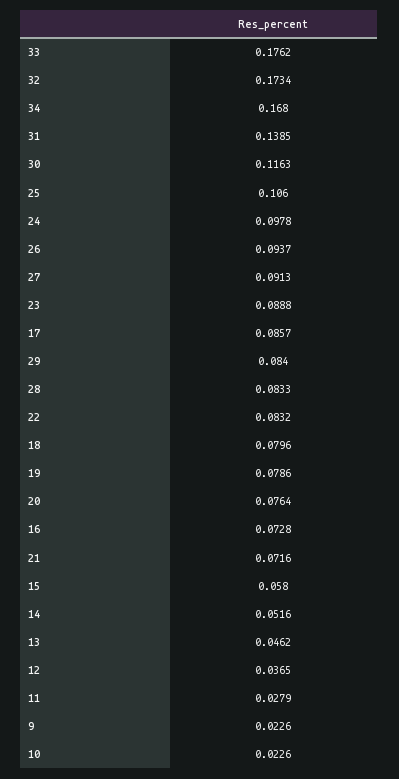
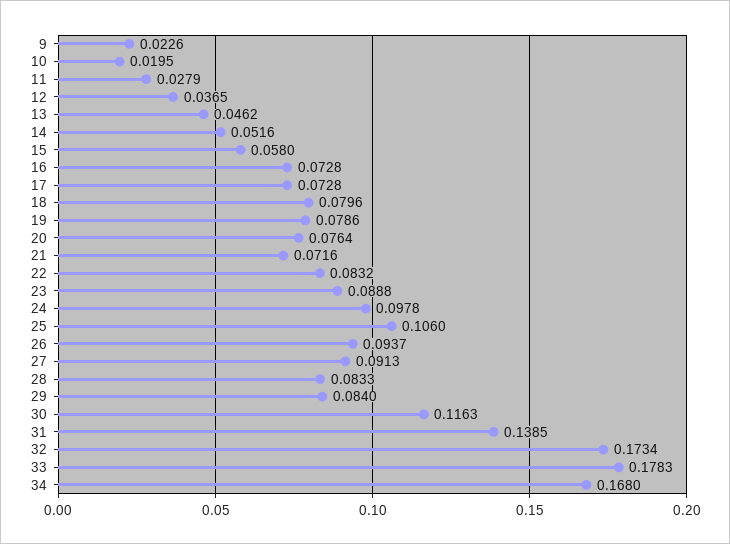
  {
-   "33": 0.1762,
+   "33": 0.1783,
    "32": 0.1734,
    "34": 0.168,
    "31": 0.1385,
    "30": 0.1163,
    "25": 0.106,
    "24": 0.0978,
    "26": 0.0937,
    "27": 0.0913,
    "23": 0.0888,
-   "17": 0.0857,
+   "17": 0.0728,
    "29": 0.084,
    "28": 0.0833,
    "22": 0.0832,
    "18": 0.0796,
    "19": 0.0786,
    "20": 0.0764,
    "16": 0.0728,
    "21": 0.0716,
    "15": 0.058,
    "14": 0.0516,
    "13": 0.0462,
    "12": 0.0365,
    "11": 0.0279,
    "9": 0.0226,
-   "10": 0.0226
+   "10": 0.0195
  }

